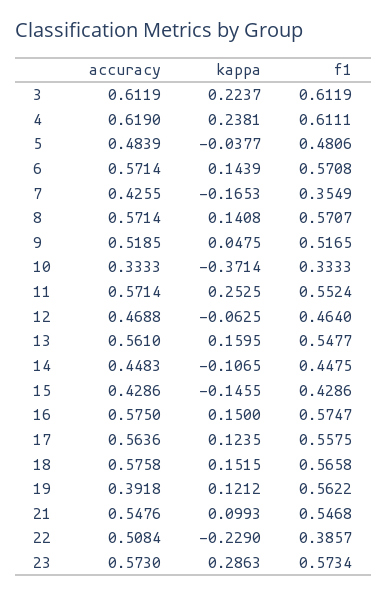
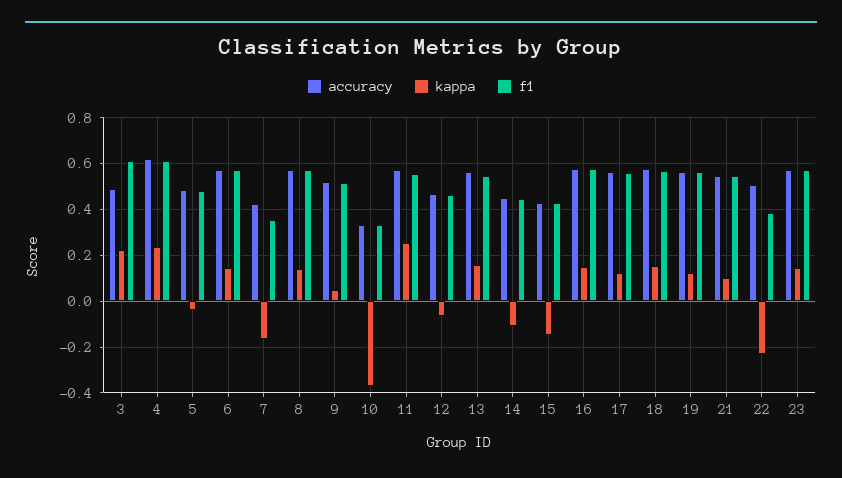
  {
    "accuracy": {
-     "3": 0.6119,
+     "3": 0.5,
      "4": 0.619,
      "5": 0.4839,
      "6": 0.5714,
      "7": 0.4255,
      "8": 0.5714,
      "9": 0.5185,
      "10": 0.3333,
      "11": 0.5714,
      "12": 0.4688,
      "13": 0.561,
      "14": 0.4483,
      "15": 0.4286,
      "16": 0.575,
      "17": 0.5636,
      "18": 0.5758,
-     "19": 0.3918,
+     "19": 0.55,
      "21": 0.5476,
      "22": 0.5084,
      "23": 0.573
    },
    "kappa": {
      "3": 0.2237,
      "4": 0.2381,
      "5": -0.0377,
      "6": 0.1439,
      "7": -0.1653,
      "8": 0.1408,
      "9": 0.0475,
      "10": -0.3714,
      "11": 0.2525,
      "12": -0.0625,
      "13": 0.1595,
      "14": -0.1065,
      "15": -0.1455,
      "16": 0.15,
      "17": 0.1235,
      "18": 0.1515,
      "19": 0.1212,
      "21": 0.0993,
      "22": -0.229,
-     "23": 0.2863
+     "23": 0.15
    },
    "f1": {
      "3": 0.6119,
      "4": 0.6111,
      "5": 0.4806,
      "6": 0.5708,
      "7": 0.3549,
      "8": 0.5707,
      "9": 0.5165,
      "10": 0.3333,
      "11": 0.5524,
      "12": 0.464,
      "13": 0.5477,
      "14": 0.4475,
      "15": 0.4286,
      "16": 0.5747,
      "17": 0.5575,
      "18": 0.5658,
      "19": 0.5622,
      "21": 0.5468,
      "22": 0.3857,
      "23": 0.5734
    }
  }

